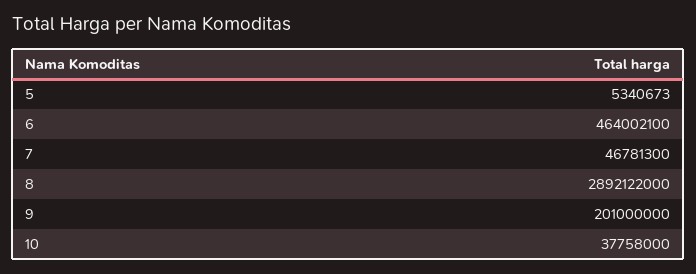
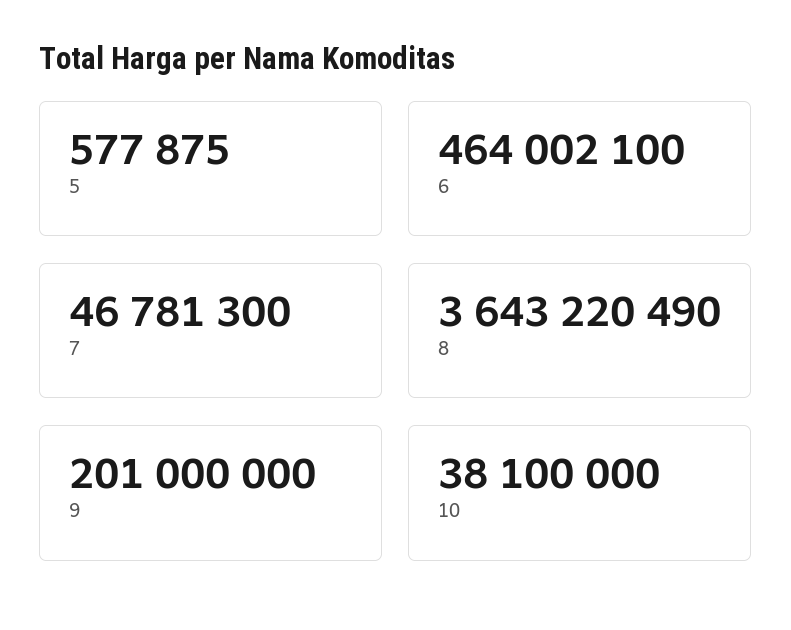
  {
-   "5": 5340673,
+   "5": 577875,
    "6": 464002100,
    "7": 46781300,
-   "8": 2892122000,
+   "8": 3643220490,
    "9": 201000000,
-   "10": 37758000
+   "10": 38100000
  }

